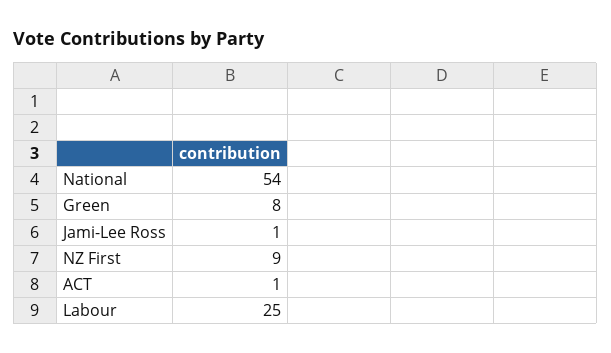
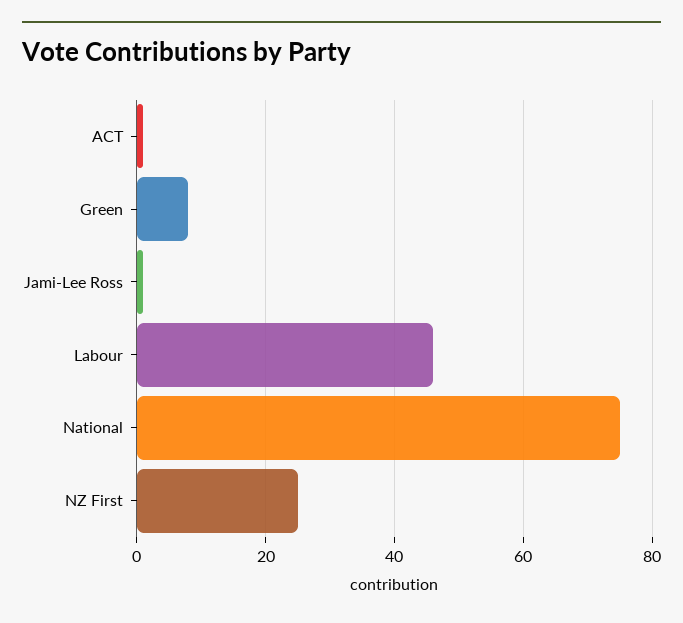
  {
-   "National": 54,
+   "National": 75,
    "Green": 8,
    "Jami-Lee Ross": 1,
-   "NZ First": 9,
+   "NZ First": 25,
    "ACT": 1,
-   "Labour": 25
+   "Labour": 45
  }

